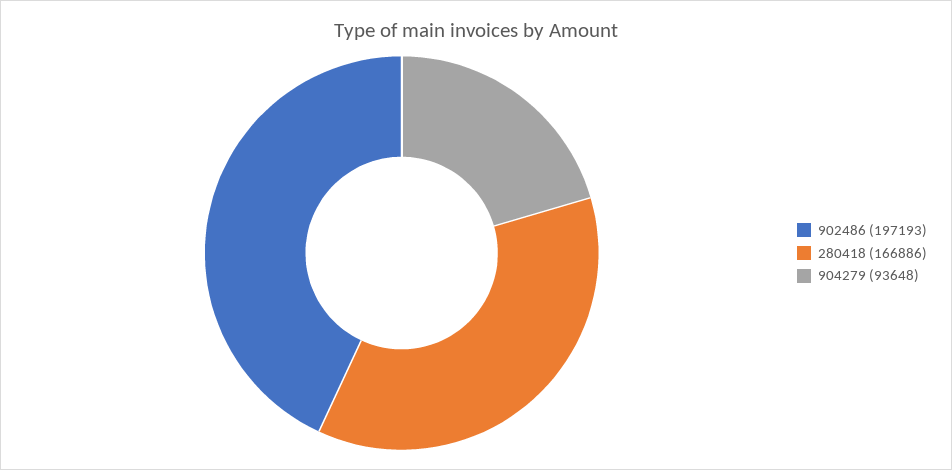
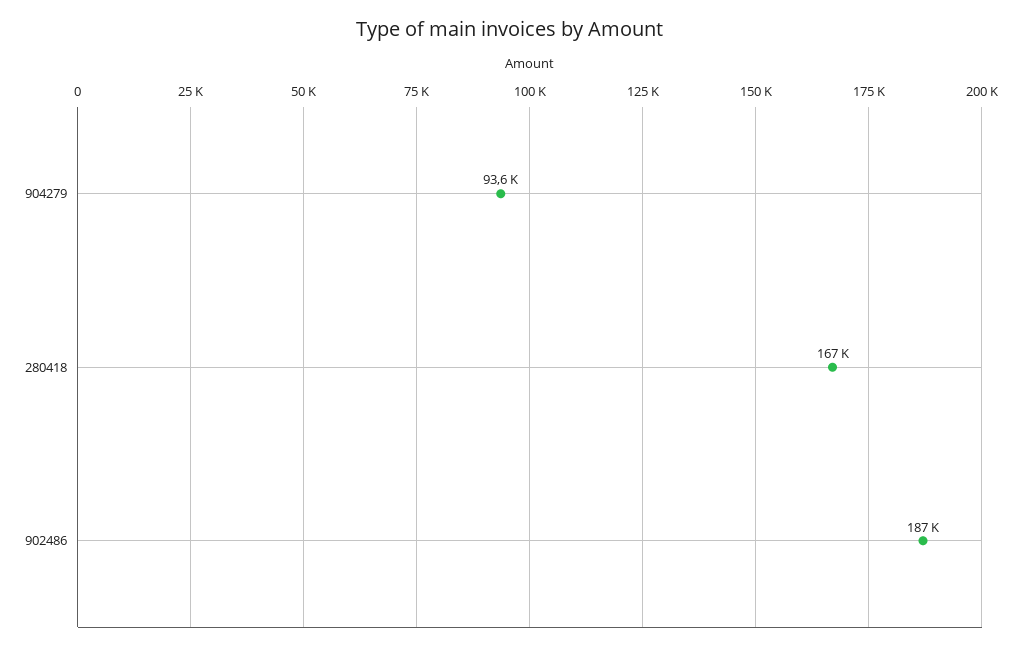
  {
-   "902486": 197193,
+   "902486": 187000,
    "280418": 166886,
    "904279": 93648
  }

